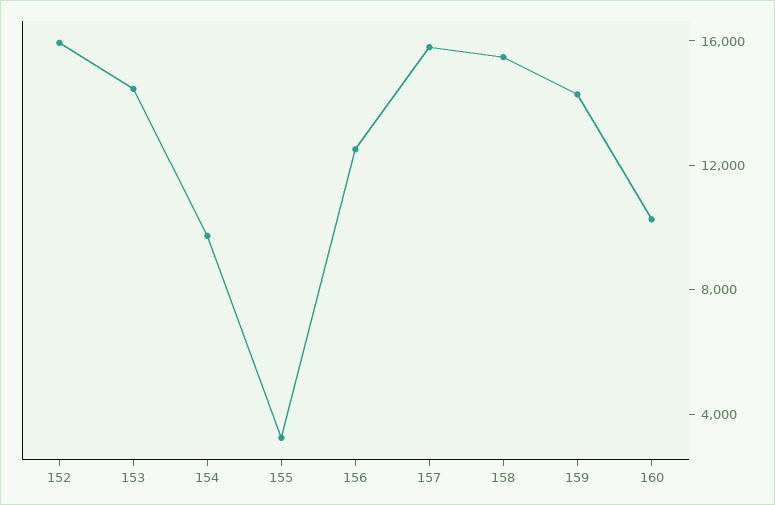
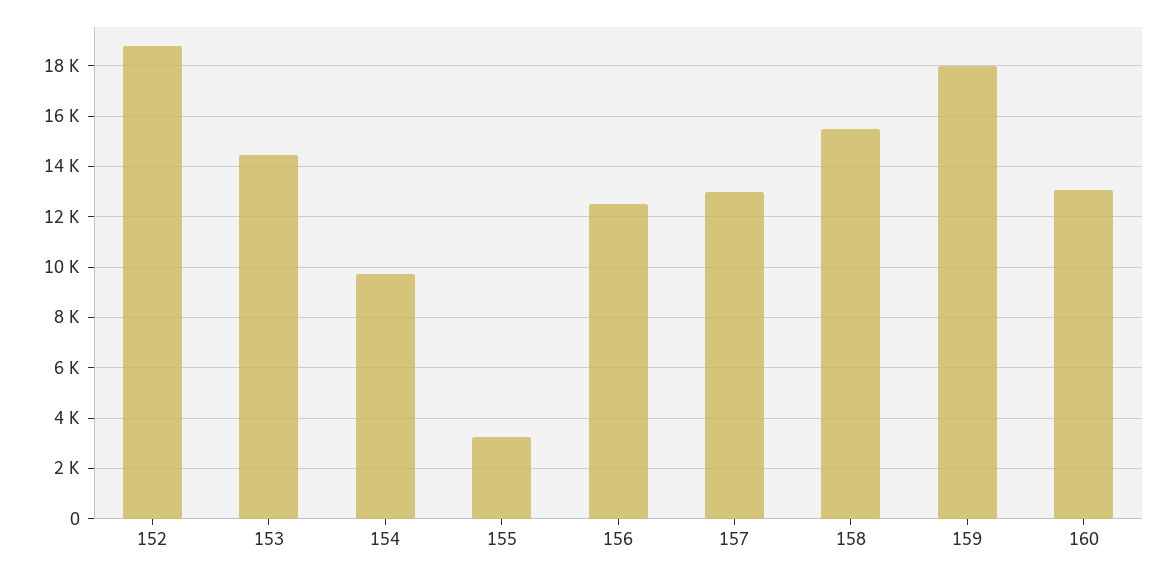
  {
-   "152": 16000,
+   "152": 18750,
    "153": 14500,
    "154": 9750,
    "155": 3250,
    "156": 12500,
-   "157": 16000,
+   "157": 13000,
    "158": 15500,
-   "159": 14000,
+   "159": 18000,
-   "160": 10000
+   "160": 13000
  }

